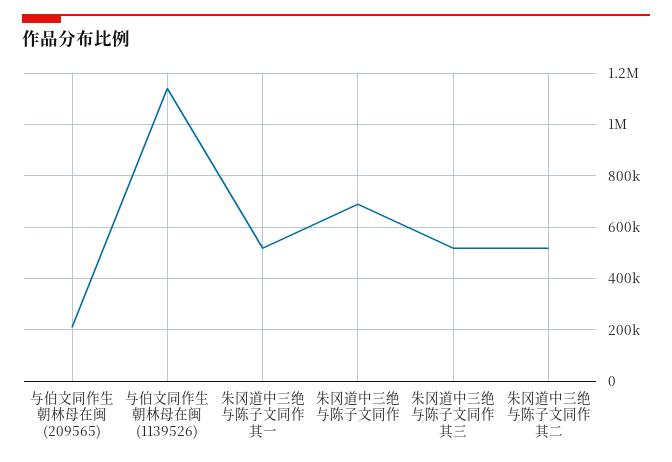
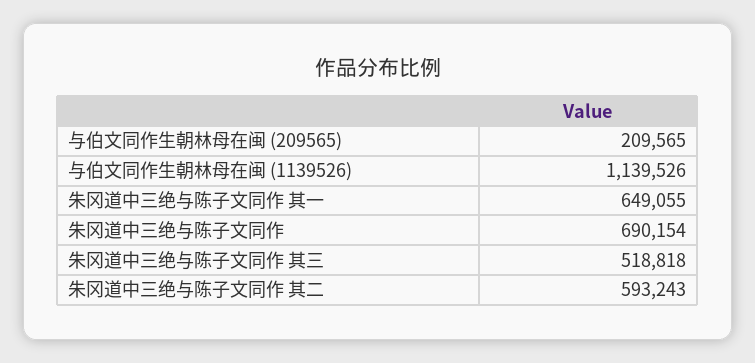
  {
    "与伯文同作生朝林母在闽 (209565)": 209565,
    "与伯文同作生朝林母在闽 (1139526)": 1139526,
-   "朱冈道中三绝与陈子文同作 其一": 525000,
+   "朱冈道中三绝与陈子文同作 其一": 649055,
    "朱冈道中三绝与陈子文同作": 690154,
    "朱冈道中三绝与陈子文同作 其三": 518818,
-   "朱冈道中三绝与陈子文同作 其二": 525000
+   "朱冈道中三绝与陈子文同作 其二": 593243
  }

